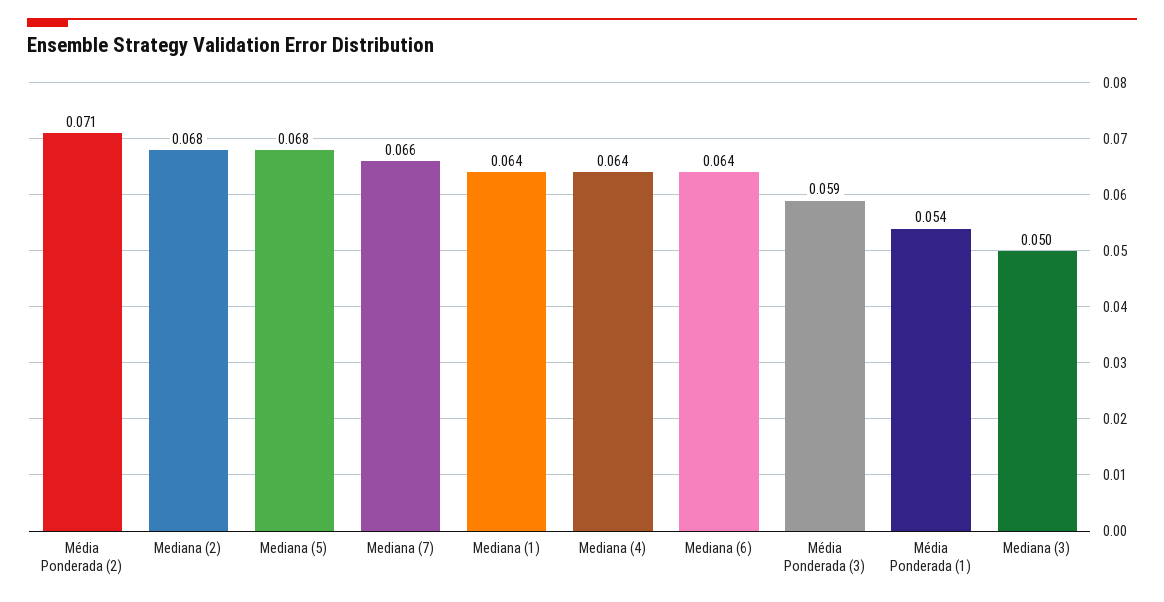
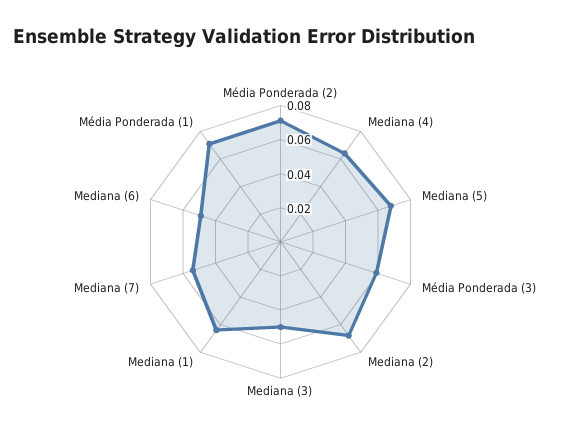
  {
    "Média Ponderada (2)": 0.071,
    "Mediana (2)": 0.068,
    "Mediana (5)": 0.068,
-   "Mediana (7)": 0.066,
+   "Mediana (7)": 0.055,
    "Mediana (1)": 0.064,
    "Mediana (4)": 0.064,
-   "Mediana (6)": 0.064,
+   "Mediana (6)": 0.05,
    "Média Ponderada (3)": 0.059,
-   "Média Ponderada (1)": 0.054,
+   "Média Ponderada (1)": 0.07,
    "Mediana (3)": 0.05
  }

